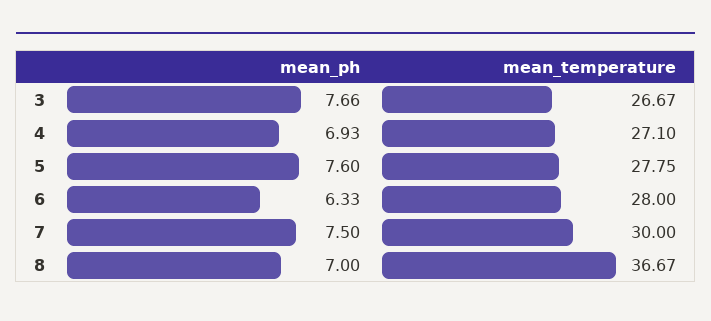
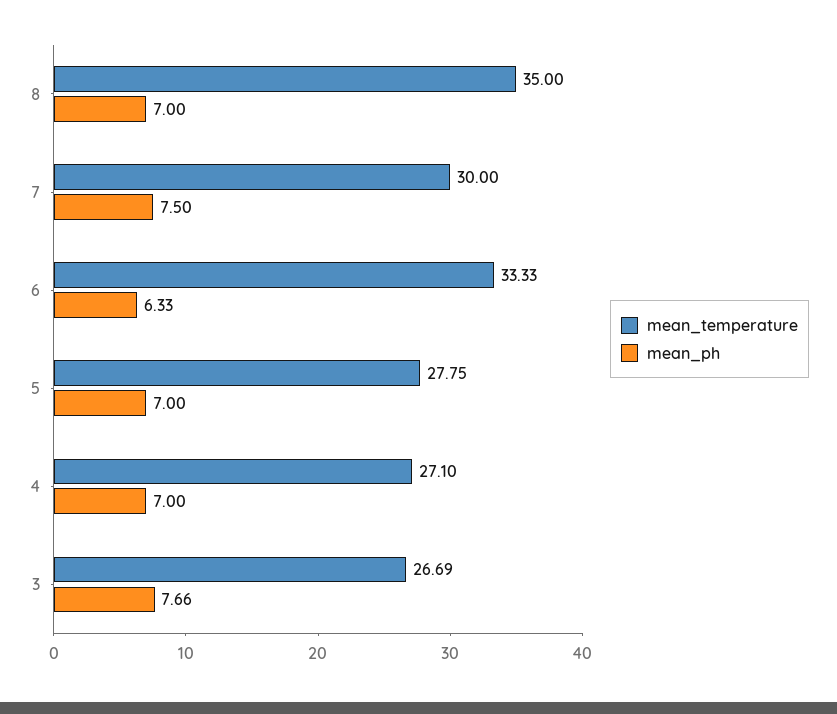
  {
    "mean_ph": {
      "3": 7.66,
-     "4": 6.93,
+     "4": 7,
-     "5": 7.6,
+     "5": 7,
      "6": 6.33,
      "7": 7.5,
      "8": 7
    },
    "mean_temperature": {
-     "3": 26.67,
+     "3": 26.69,
      "4": 27.1,
      "5": 27.75,
-     "6": 28,
+     "6": 33.33,
      "7": 30,
-     "8": 36.67
+     "8": 35
    }
  }

